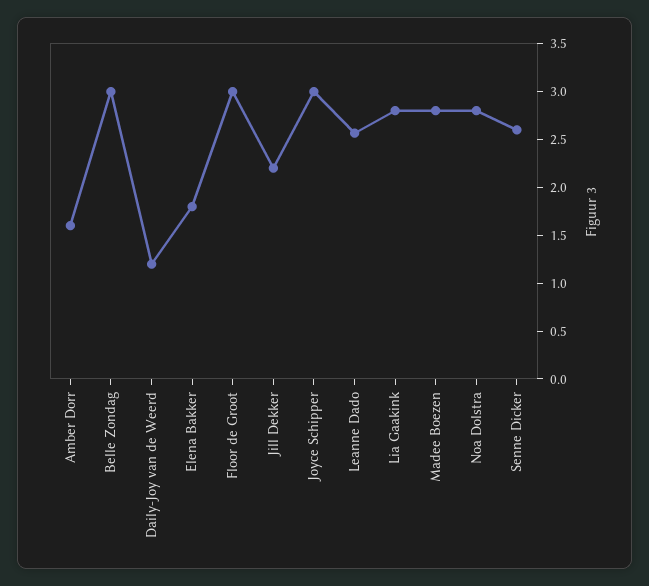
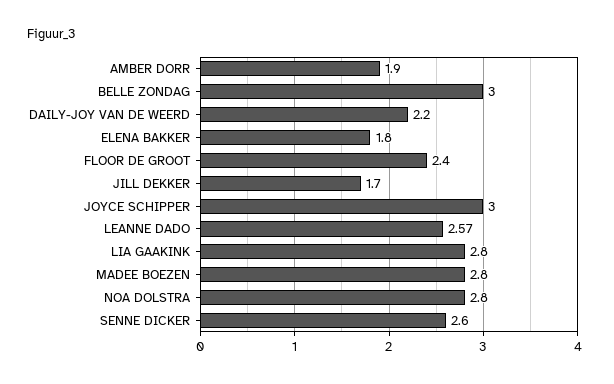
  {
-   "Amber Dorr": 1.6,
+   "Amber Dorr": 1.9,
    "Belle Zondag": 3,
-   "Daily-Joy van de Weerd": 1.2,
+   "Daily-Joy van de Weerd": 2.2,
    "Elena Bakker": 1.8,
-   "Floor de Groot": 3,
+   "Floor de Groot": 2.4,
-   "Jill Dekker": 2.2,
+   "Jill Dekker": 1.7,
    "Joyce Schipper": 3,
    "Leanne Dado": 2.57,
    "Lia Gaakink": 2.8,
    "Madee Boezen": 2.8,
    "Noa Dolstra": 2.8,
    "Senne Dicker": 2.6
  }

